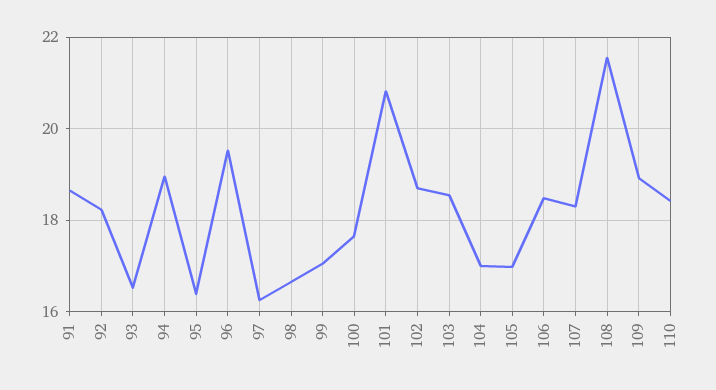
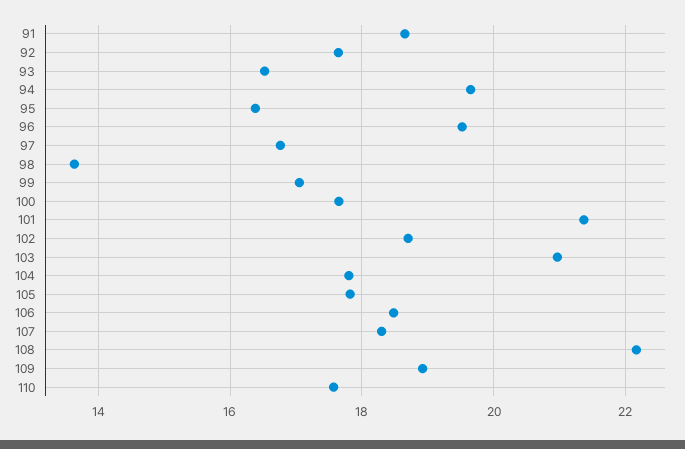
  {
    "91": 18.6,
-   "92": 18.2,
+   "92": 17.6,
    "93": 16.6,
-   "94": 19,
+   "94": 19.6,
    "95": 16.4,
    "96": 19.6,
-   "97": 16.2,
+   "97": 16.8,
-   "98": 16.6,
+   "98": 13.6,
    "99": 17,
    "100": 17.6,
-   "101": 20.8,
+   "101": 21.4,
    "102": 18.8,
-   "103": 18.6,
+   "103": 21,
-   "104": 17,
+   "104": 17.8,
-   "105": 17,
+   "105": 17.8,
    "106": 18.4,
    "107": 18.4,
-   "108": 21.6,
+   "108": 22.2,
    "109": 19,
-   "110": 18.4
+   "110": 17.6
  }

